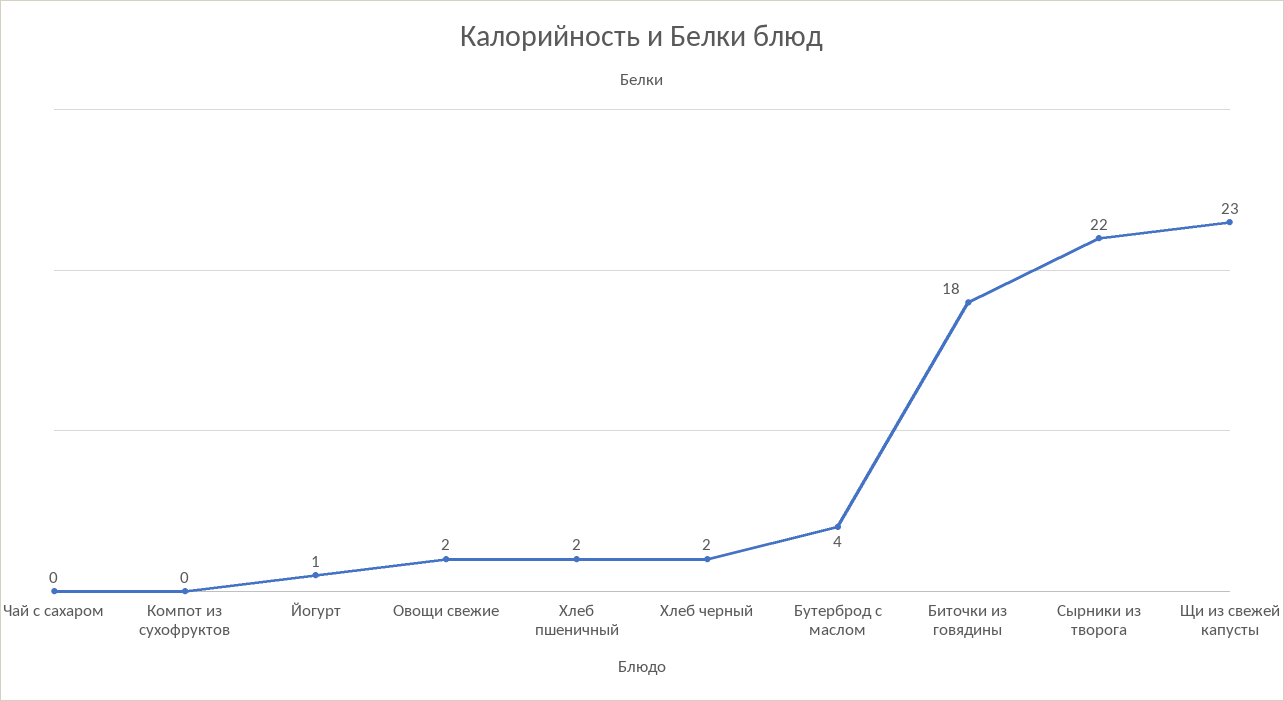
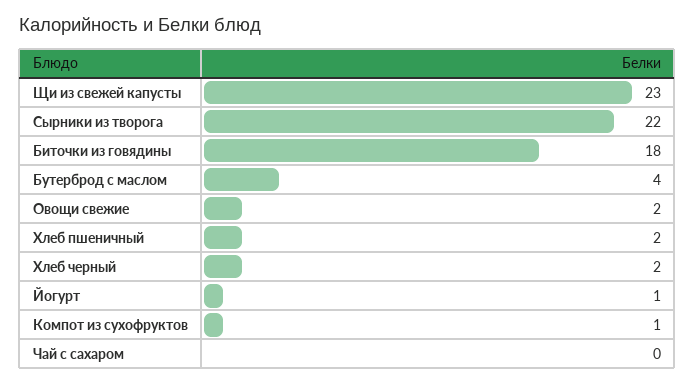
  {
    "Чай с сахаром": 0,
-   "Компот из сухофруктов": 0,
+   "Компот из сухофруктов": 1,
    "Йогурт": 1,
    "Овощи свежие": 2,
    "Хлеб пшеничный": 2,
    "Хлеб черный": 2,
    "Бутерброд с маслом": 4,
    "Биточки из говядины": 18,
    "Сырники из творога": 22,
    "Щи из свежей капусты": 23
  }

